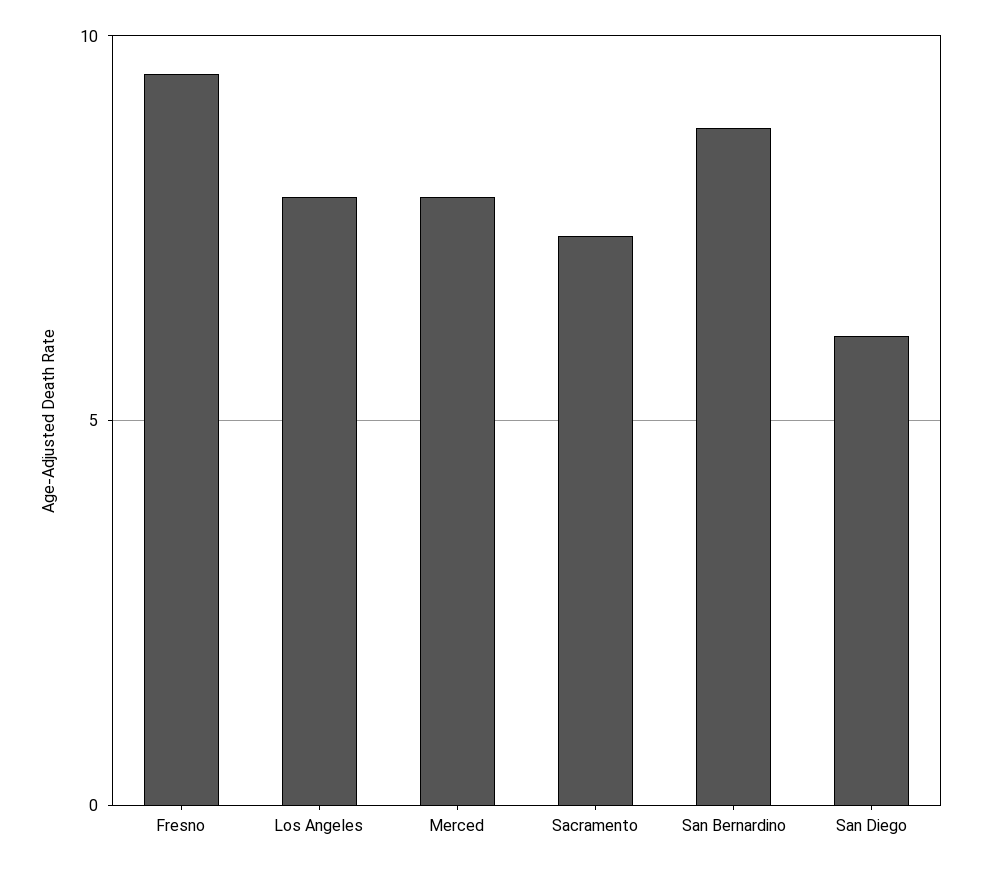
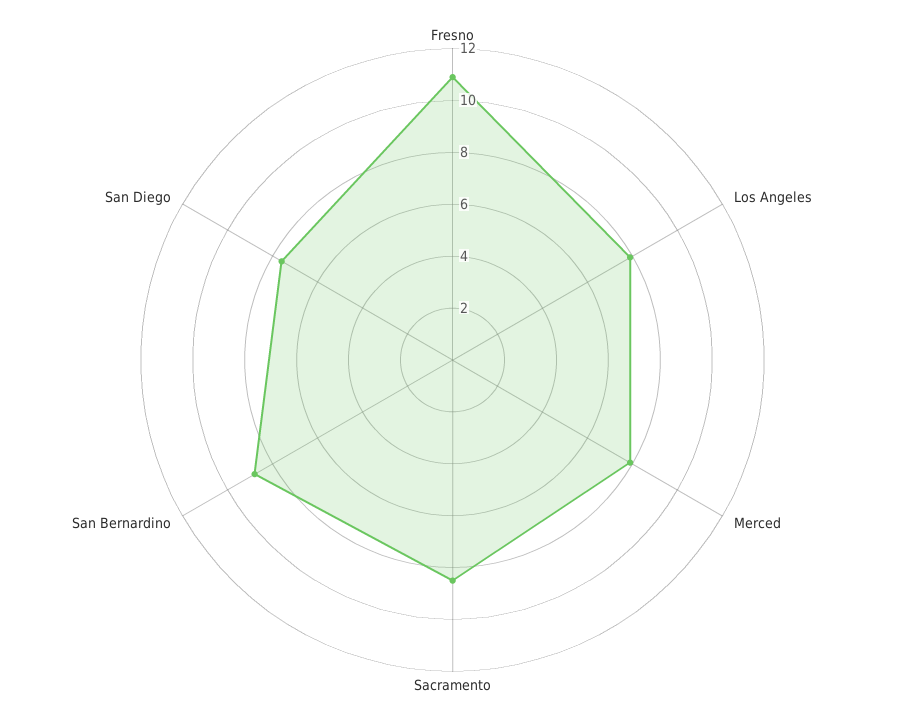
  {
-   "Fresno": 9.5,
+   "Fresno": 11,
    "Los Angeles": 8,
    "Merced": 8,
-   "Sacramento": 7.5,
+   "Sacramento": 8.5,
    "San Bernardino": 9,
-   "San Diego": 6
+   "San Diego": 7.5
  }

